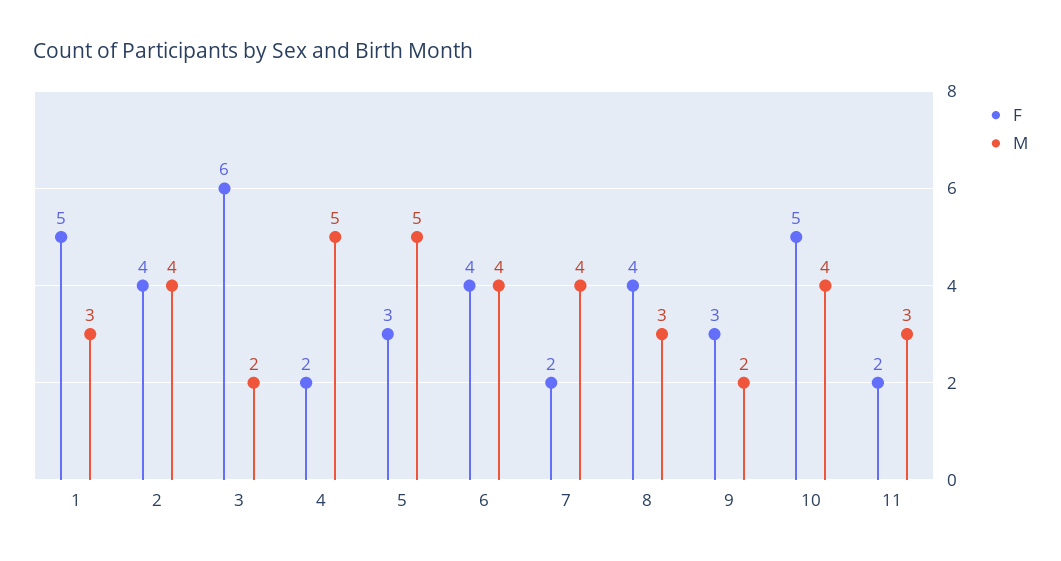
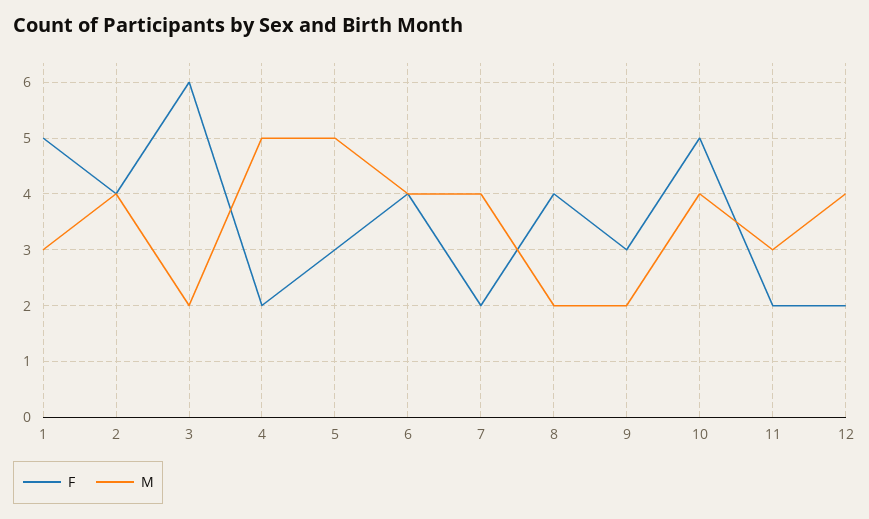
  {
    "F": {
      "1": 5,
      "2": 4,
      "3": 6,
      "4": 2,
      "5": 3,
      "6": 4,
      "7": 2,
      "8": 4,
      "9": 3,
      "10": 5,
-     "11": 2
+     "11": 2,
+     "12": 2
    },
    "M": {
      "1": 3,
      "2": 4,
      "3": 2,
      "4": 5,
      "5": 5,
      "6": 4,
      "7": 4,
-     "8": 3,
+     "8": 2,
      "9": 2,
      "10": 4,
-     "11": 3
+     "11": 3,
+     "12": 4
    }
  }

